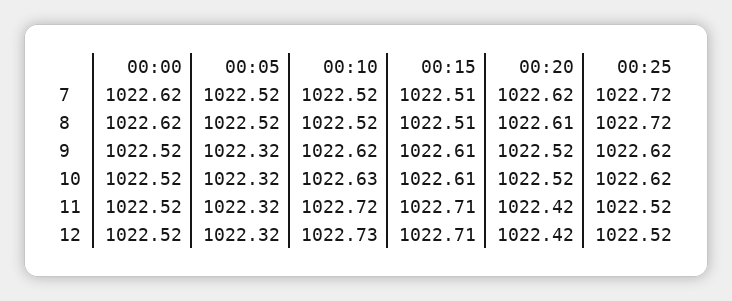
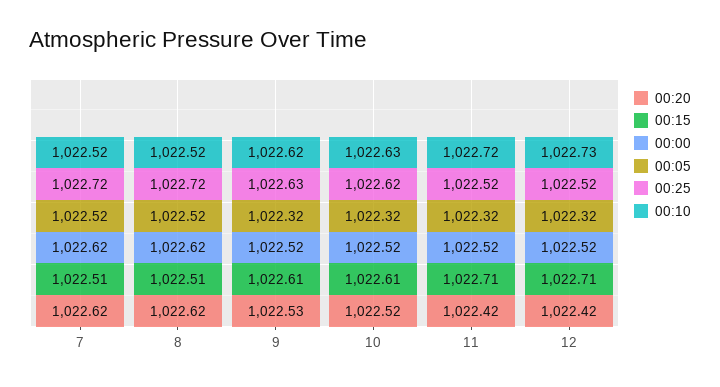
  {
    "00:00": {
      "7": 1022.62,
      "8": 1022.62,
      "9": 1022.52,
      "10": 1022.52,
      "11": 1022.52,
      "12": 1022.52
    },
    "00:05": {
      "7": 1022.52,
      "8": 1022.52,
      "9": 1022.32,
      "10": 1022.32,
      "11": 1022.32,
      "12": 1022.32
    },
    "00:10": {
      "7": 1022.52,
      "8": 1022.52,
      "9": 1022.62,
      "10": 1022.63,
      "11": 1022.72,
      "12": 1022.73
    },
    "00:15": {
      "7": 1022.51,
      "8": 1022.51,
      "9": 1022.61,
      "10": 1022.61,
      "11": 1022.71,
      "12": 1022.71
    },
    "00:20": {
      "7": 1022.62,
-     "8": 1022.61,
+     "8": 1022.62,
-     "9": 1022.52,
+     "9": 1022.53,
      "10": 1022.52,
      "11": 1022.42,
      "12": 1022.42
    },
    "00:25": {
      "7": 1022.72,
      "8": 1022.72,
-     "9": 1022.62,
+     "9": 1022.63,
      "10": 1022.62,
      "11": 1022.52,
      "12": 1022.52
    }
  }

